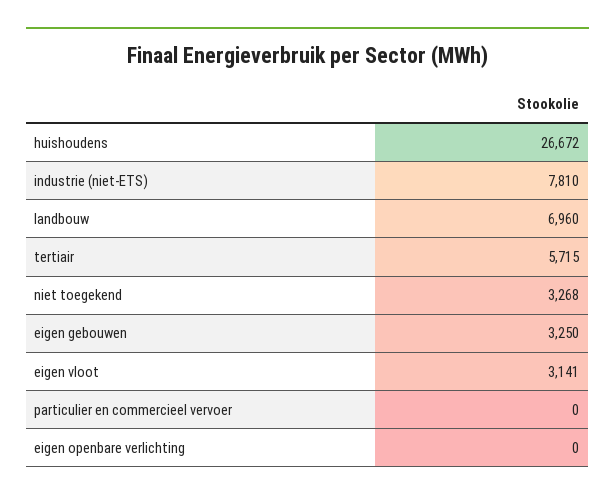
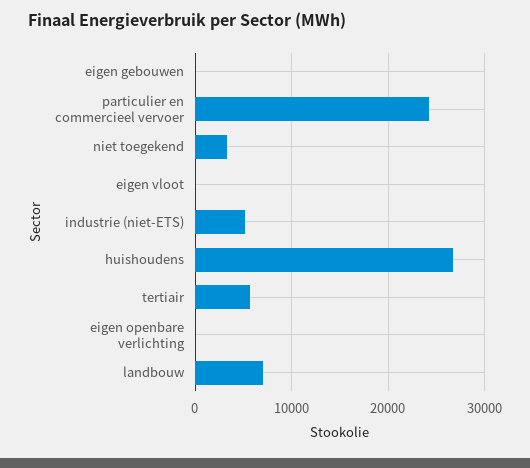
  {
    "huishoudens": 26672,
-   "industrie (niet-ETS)": 7810,
+   "industrie (niet-ETS)": 5000,
    "landbouw": 6960,
    "tertiair": 5715,
    "niet toegekend": 3268,
-   "eigen gebouwen": 3250,
+   "eigen gebouwen": 0,
-   "eigen vloot": 3141,
+   "eigen vloot": 0,
-   "particulier en commercieel vervoer": 0,
+   "particulier en commercieel vervoer": 24000,
    "eigen openbare verlichting": 0
  }

